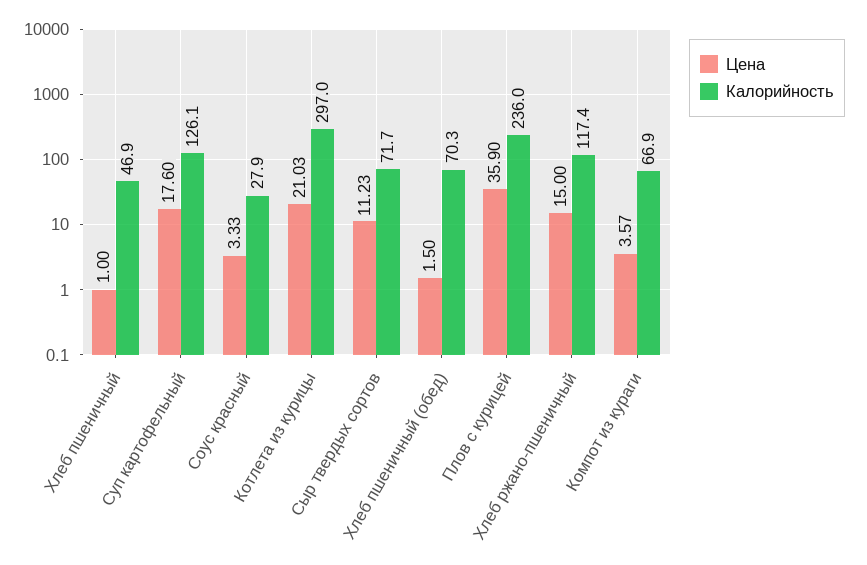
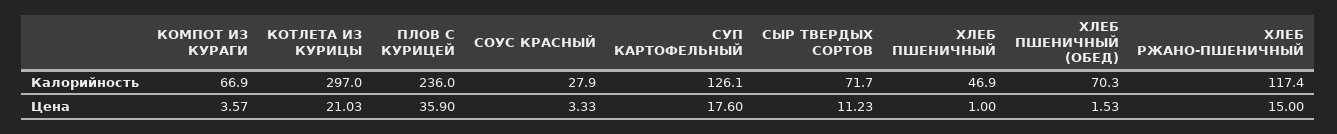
  {
    "Цена": {
      "Хлеб пшеничный": 1,
      "Суп картофельный": 17.6,
      "Соус красный": 3.33,
      "Котлета из курицы": 21.03,
      "Сыр твердых сортов": 11.23,
-     "Хлеб пшеничный (обед)": 1.5,
+     "Хлеб пшеничный (обед)": 1.53,
      "Плов с курицей": 35.9,
      "Хлеб ржано-пшеничный": 15,
      "Компот из кураги": 3.57
    },
    "Калорийность": {
      "Хлеб пшеничный": 46.9,
      "Суп картофельный": 126.1,
      "Соус красный": 27.9,
      "Котлета из курицы": 297,
      "Сыр твердых сортов": 71.7,
      "Хлеб пшеничный (обед)": 70.3,
      "Плов с курицей": 236,
      "Хлеб ржано-пшеничный": 117.4,
      "Компот из кураги": 66.9
    }
  }

